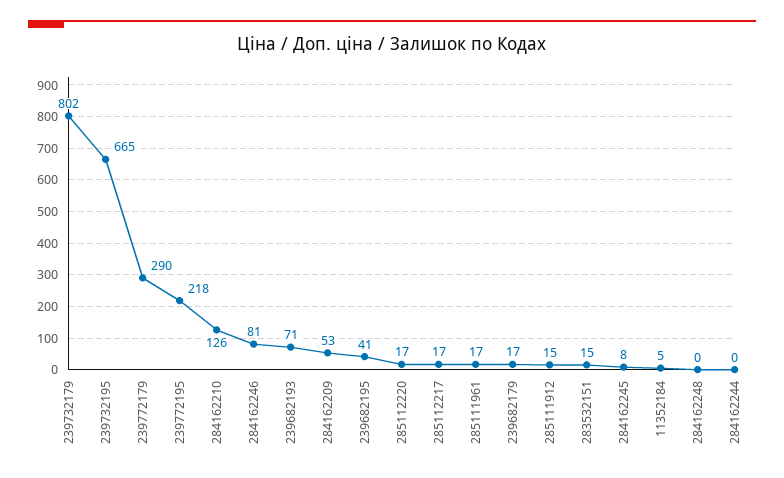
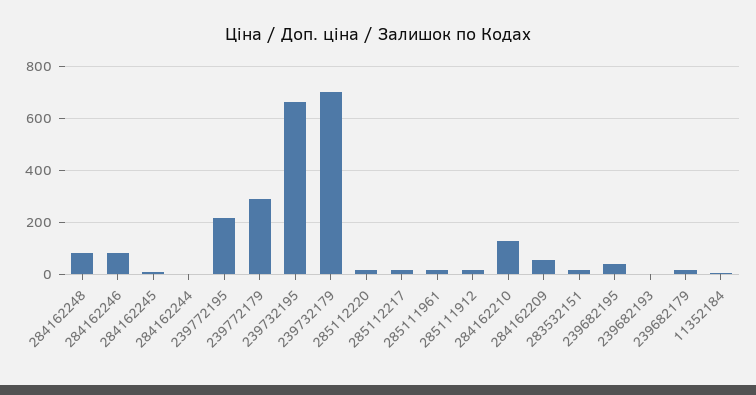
  {
-   "239732179": 802,
+   "239732179": 700,
    "239732195": 665,
    "239772179": 290,
    "239772195": 218,
    "284162210": 126,
    "284162246": 81,
-   "239682193": 71,
+   "239682193": 0,
    "284162209": 53,
    "239682195": 41,
    "285112220": 17,
    "285112217": 17,
    "285111961": 17,
    "239682179": 17,
    "285111912": 15,
    "283532151": 15,
    "284162245": 8,
    "11352184": 5,
-   "284162248": 0,
+   "284162248": 75,
    "284162244": 0
  }

